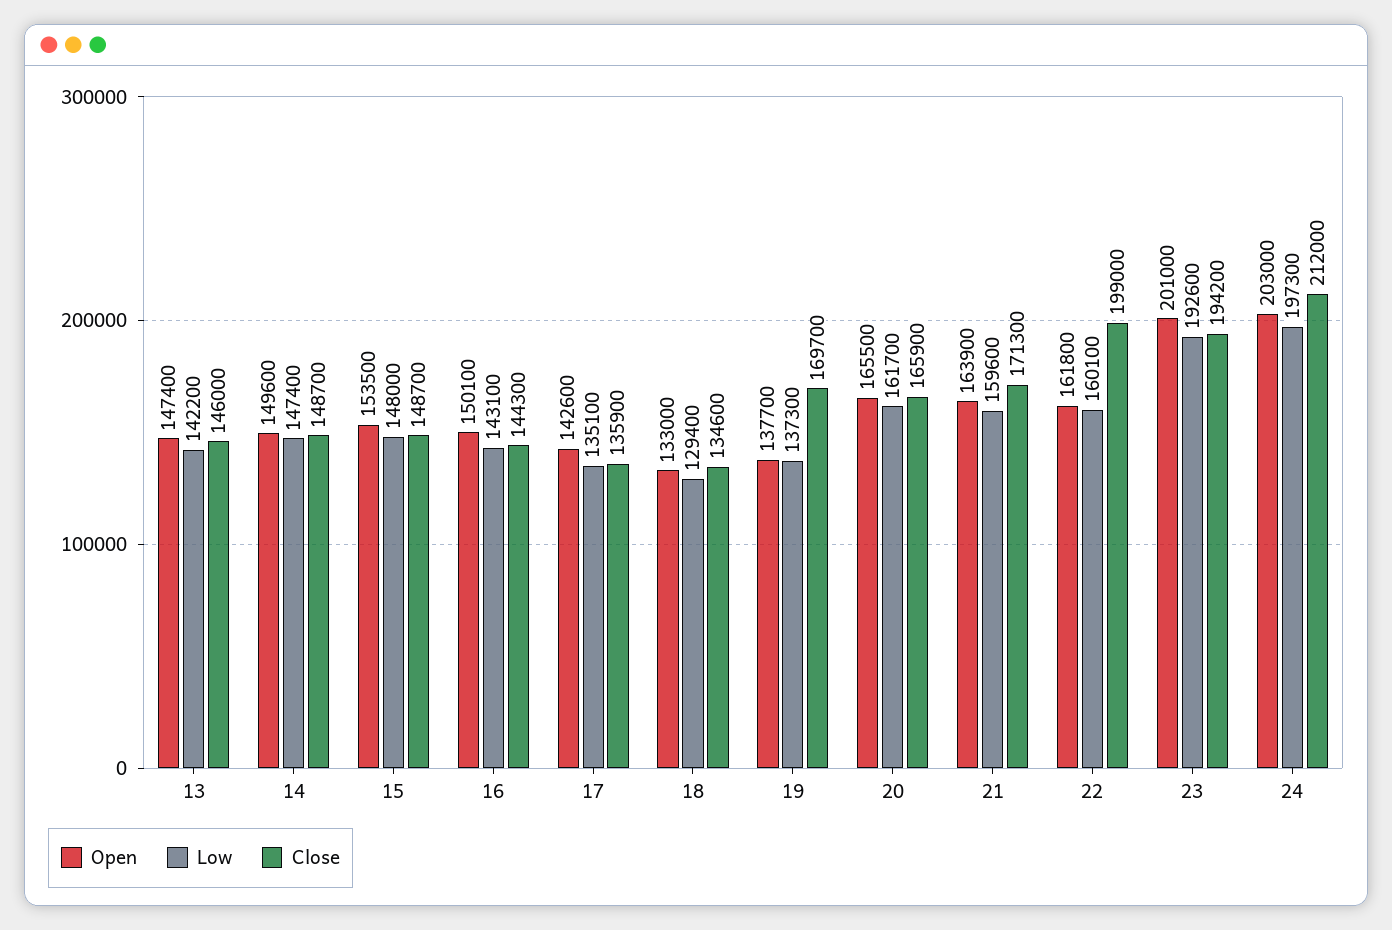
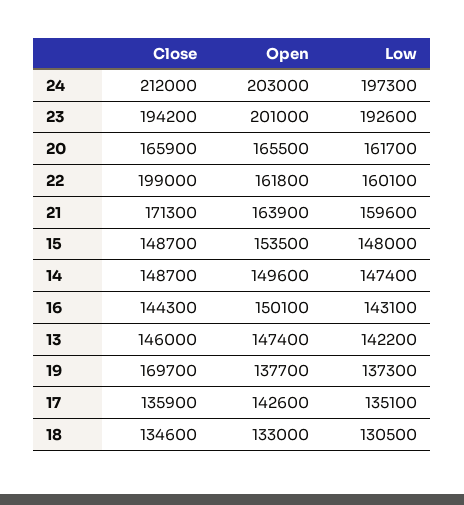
  {
    "Open": {
      "13": 147400,
      "14": 149600,
      "15": 153500,
      "16": 150100,
      "17": 142600,
      "18": 133000,
      "19": 137700,
      "20": 165500,
      "21": 163900,
      "22": 161800,
      "23": 201000,
      "24": 203000
    },
    "Low": {
      "13": 142200,
      "14": 147400,
      "15": 148000,
      "16": 143100,
      "17": 135100,
-     "18": 129400,
+     "18": 130500,
      "19": 137300,
      "20": 161700,
      "21": 159600,
      "22": 160100,
      "23": 192600,
      "24": 197300
    },
    "Close": {
      "13": 146000,
      "14": 148700,
      "15": 148700,
      "16": 144300,
      "17": 135900,
      "18": 134600,
      "19": 169700,
      "20": 165900,
      "21": 171300,
      "22": 199000,
      "23": 194200,
      "24": 212000
    }
  }

